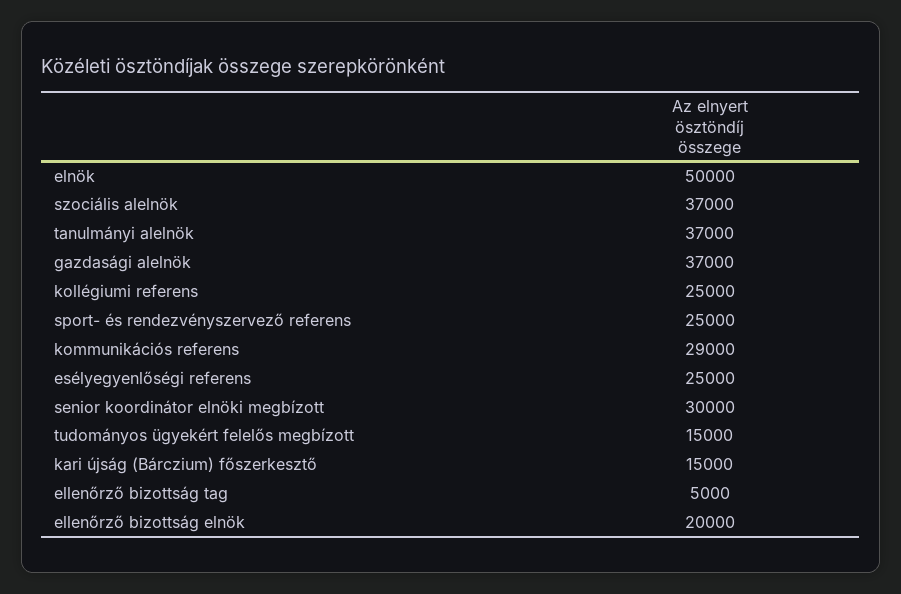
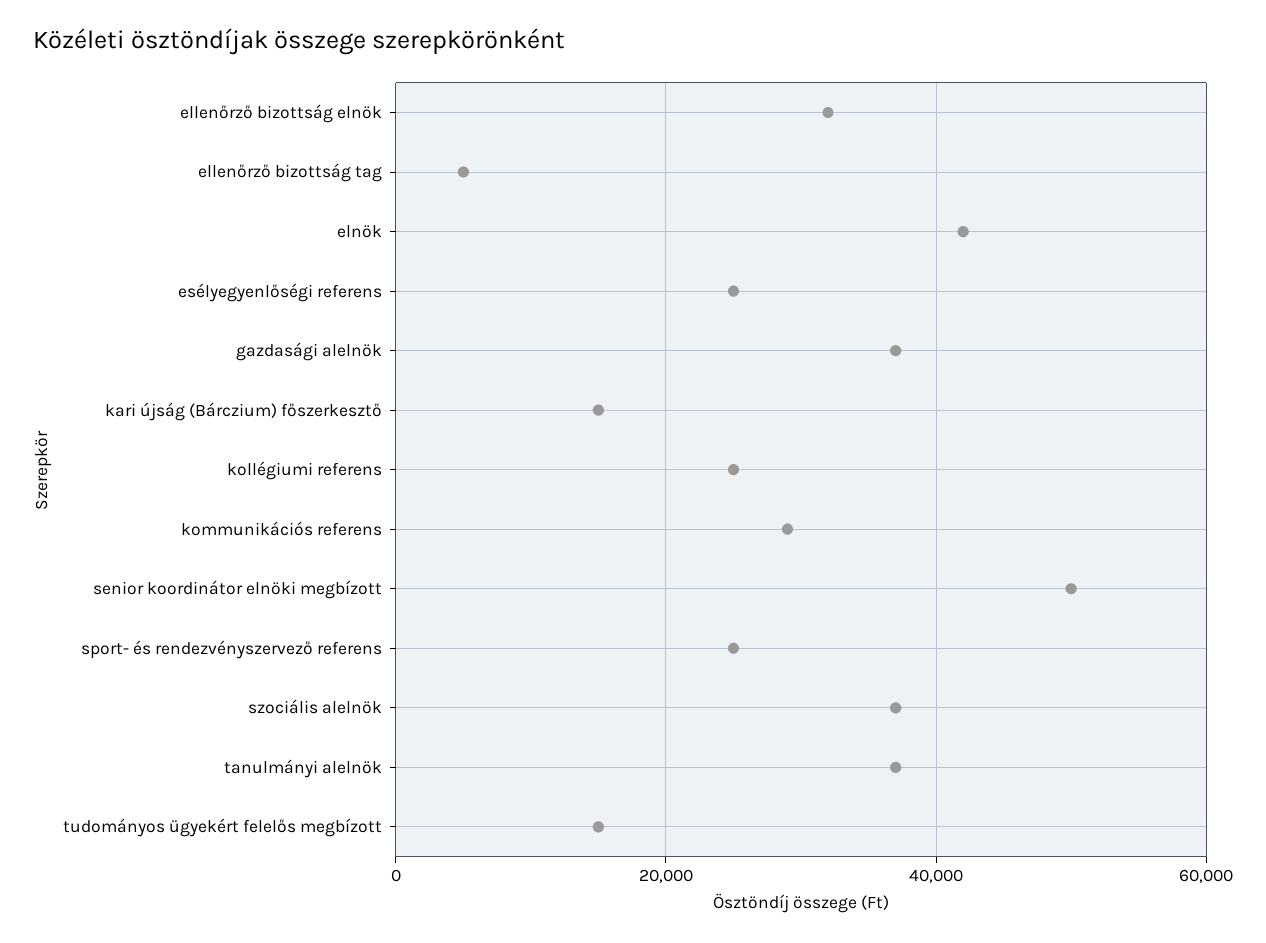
  {
-   "elnök": 50000,
+   "elnök": 42000,
    "szociális alelnök": 37000,
    "tanulmányi alelnök": 37000,
    "gazdasági alelnök": 37000,
    "kollégiumi referens": 25000,
    "sport- és rendezvényszervező referens": 25000,
    "kommunikációs referens": 29000,
    "esélyegyenlőségi referens": 25000,
-   "senior koordinátor elnöki megbízott": 30000,
+   "senior koordinátor elnöki megbízott": 50000,
    "tudományos ügyekért felelős megbízott": 15000,
    "kari újság (Bárczium) főszerkesztő": 15000,
    "ellenőrző bizottság tag": 5000,
-   "ellenőrző bizottság elnök": 20000
+   "ellenőrző bizottság elnök": 32000
  }

